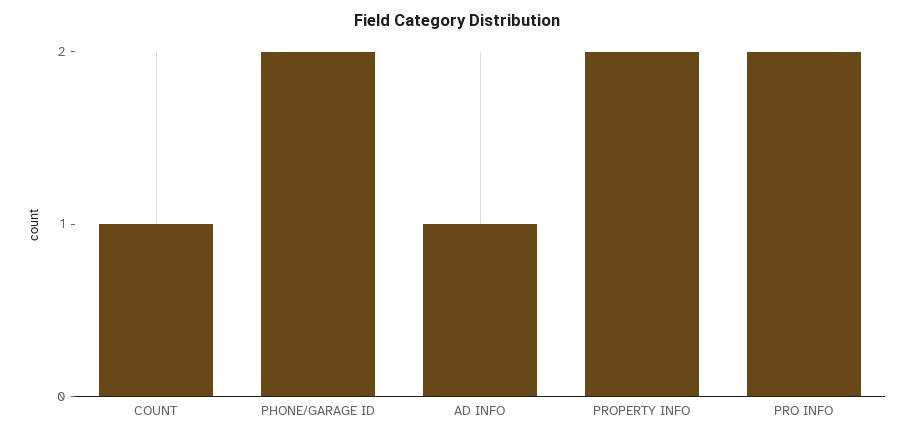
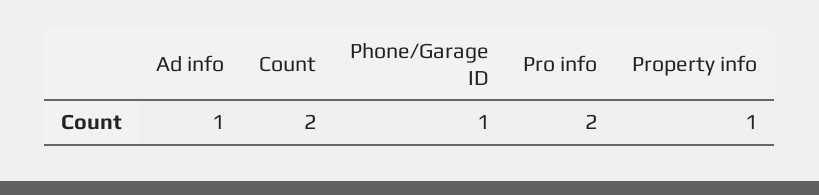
  {
-   "COUNT": 1,
+   "COUNT": 2,
-   "PHONE/GARAGE ID": 2,
+   "PHONE/GARAGE ID": 1,
    "AD INFO": 1,
-   "PROPERTY INFO": 2,
+   "PROPERTY INFO": 1,
    "PRO INFO": 2
  }

